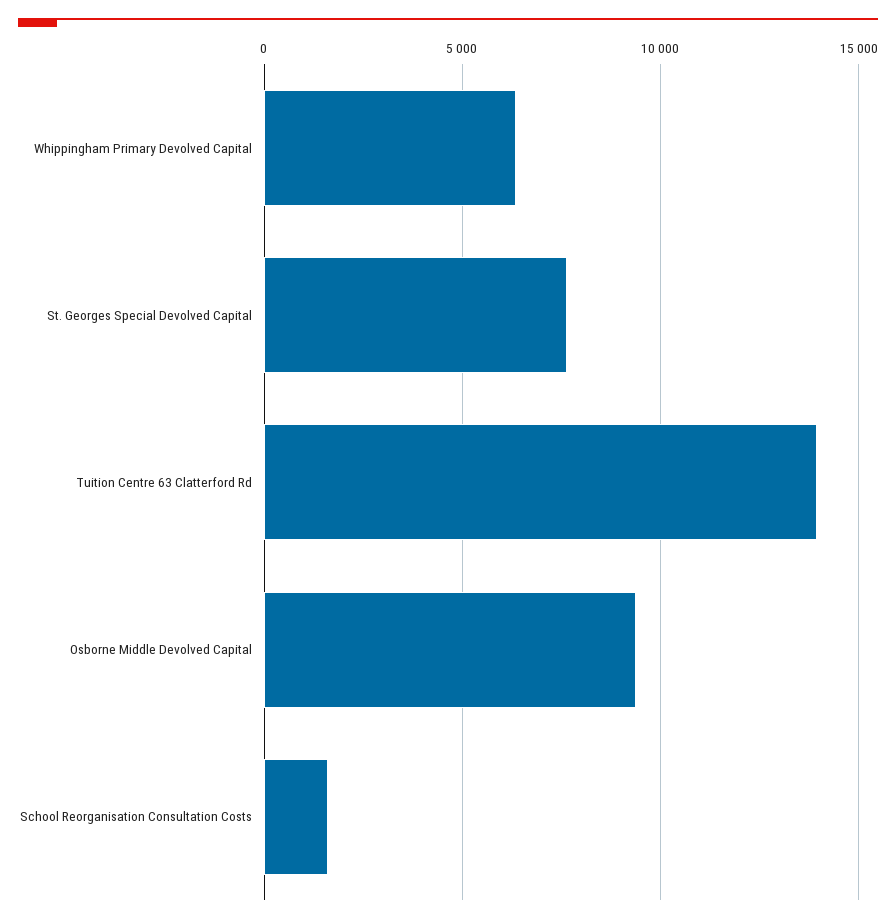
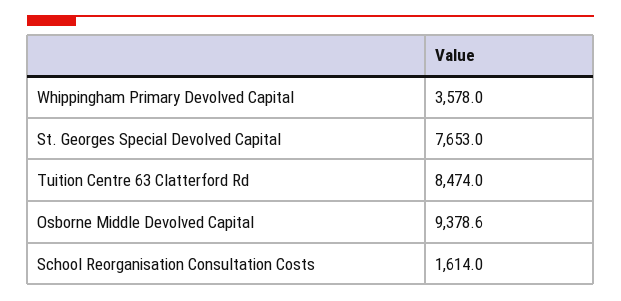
  {
-   "Whippingham Primary Devolved Capital": 6500,
+   "Whippingham Primary Devolved Capital": 3578,
    "St. Georges Special Devolved Capital": 7653,
-   "Tuition Centre 63 Clatterford Rd": 14000,
+   "Tuition Centre 63 Clatterford Rd": 8474,
    "Osborne Middle Devolved Capital": 9378.6,
    "School Reorganisation Consultation Costs": 1614
  }

